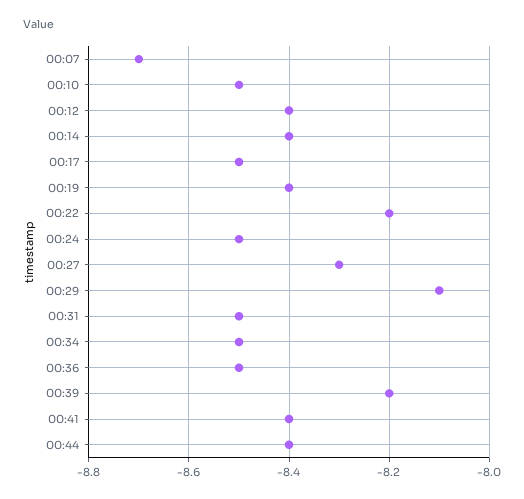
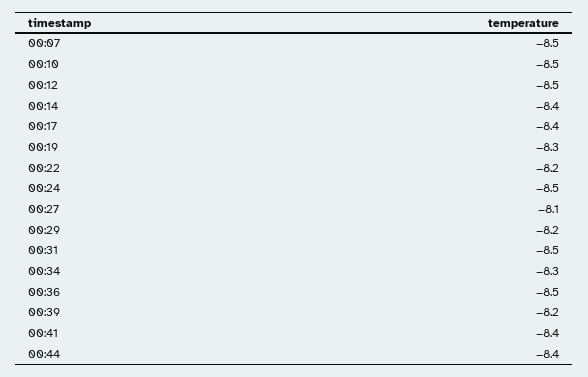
  {
-   "00:07": -8.7,
+   "00:07": -8.5,
    "00:10": -8.5,
-   "00:12": -8.4,
+   "00:12": -8.5,
    "00:14": -8.4,
-   "00:17": -8.5,
+   "00:17": -8.4,
-   "00:19": -8.4,
+   "00:19": -8.3,
    "00:22": -8.2,
    "00:24": -8.5,
-   "00:27": -8.3,
+   "00:27": -8.1,
-   "00:29": -8.1,
+   "00:29": -8.2,
    "00:31": -8.5,
-   "00:34": -8.5,
+   "00:34": -8.3,
    "00:36": -8.5,
    "00:39": -8.2,
    "00:41": -8.4,
    "00:44": -8.4
  }

